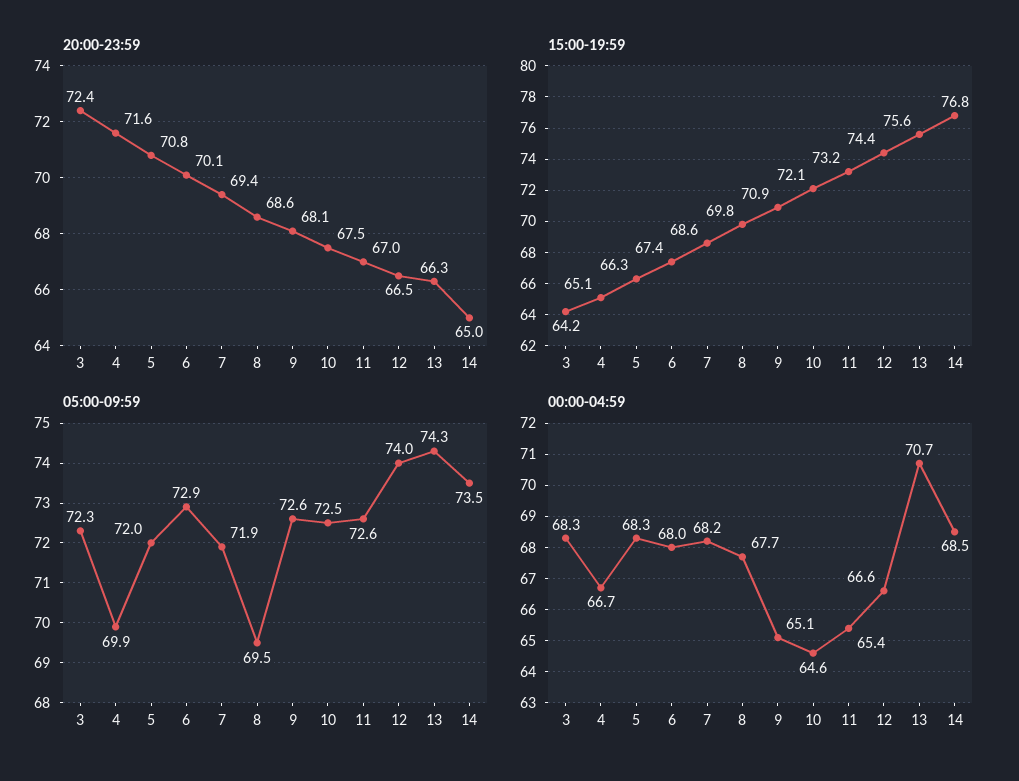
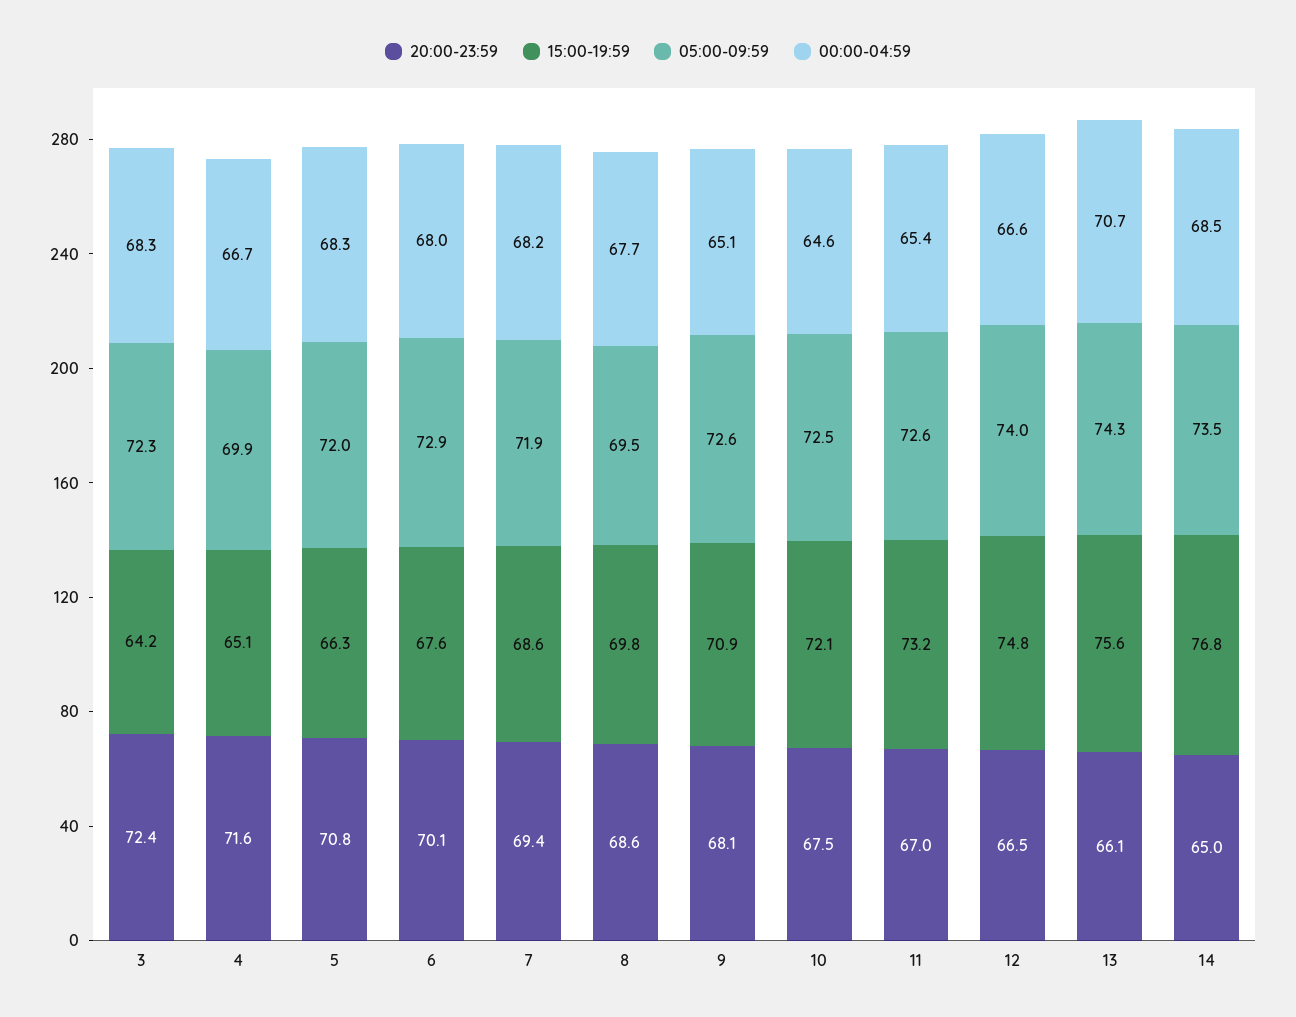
  {
    "20:00-23:59": {
      "3": 72.4,
      "4": 71.6,
      "5": 70.8,
      "6": 70.1,
      "7": 69.4,
      "8": 68.6,
      "9": 68.1,
      "10": 67.5,
      "11": 67,
      "12": 66.5,
-     "13": 66.3,
+     "13": 66.1,
      "14": 65
    },
    "15:00-19:59": {
      "3": 64.2,
      "4": 65.1,
      "5": 66.3,
-     "6": 67.4,
+     "6": 67.6,
      "7": 68.6,
      "8": 69.8,
      "9": 70.9,
      "10": 72.1,
      "11": 73.2,
-     "12": 74.4,
+     "12": 74.8,
      "13": 75.6,
      "14": 76.8
    },
    "05:00-09:59": {
      "3": 72.3,
      "4": 69.9,
      "5": 72,
      "6": 72.9,
      "7": 71.9,
      "8": 69.5,
      "9": 72.6,
      "10": 72.5,
      "11": 72.6,
      "12": 74,
      "13": 74.3,
      "14": 73.5
    },
    "00:00-04:59": {
      "3": 68.3,
      "4": 66.7,
      "5": 68.3,
      "6": 68,
      "7": 68.2,
      "8": 67.7,
      "9": 65.1,
      "10": 64.6,
      "11": 65.4,
      "12": 66.6,
      "13": 70.7,
      "14": 68.5
    }
  }

